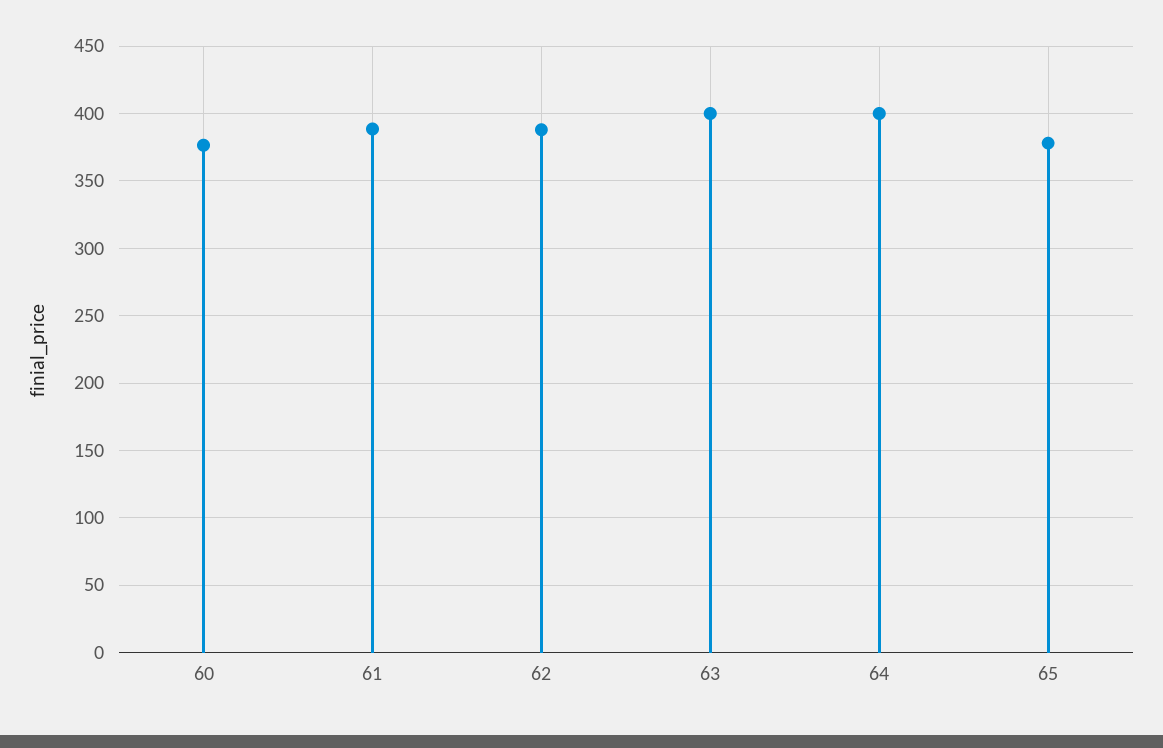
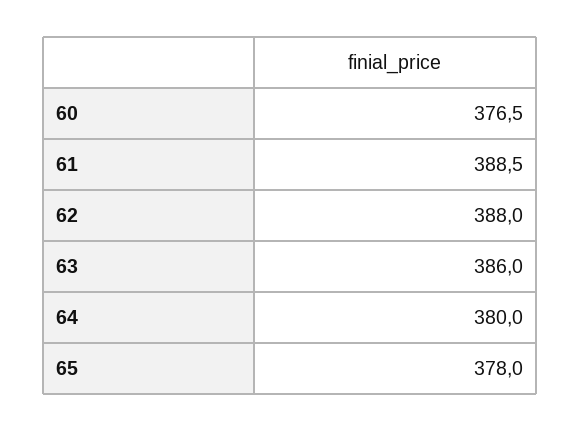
  {
    "60": 376.5,
    "61": 388.5,
    "62": 388,
-   "63": 400,
+   "63": 386,
-   "64": 400,
+   "64": 380,
    "65": 378
  }

